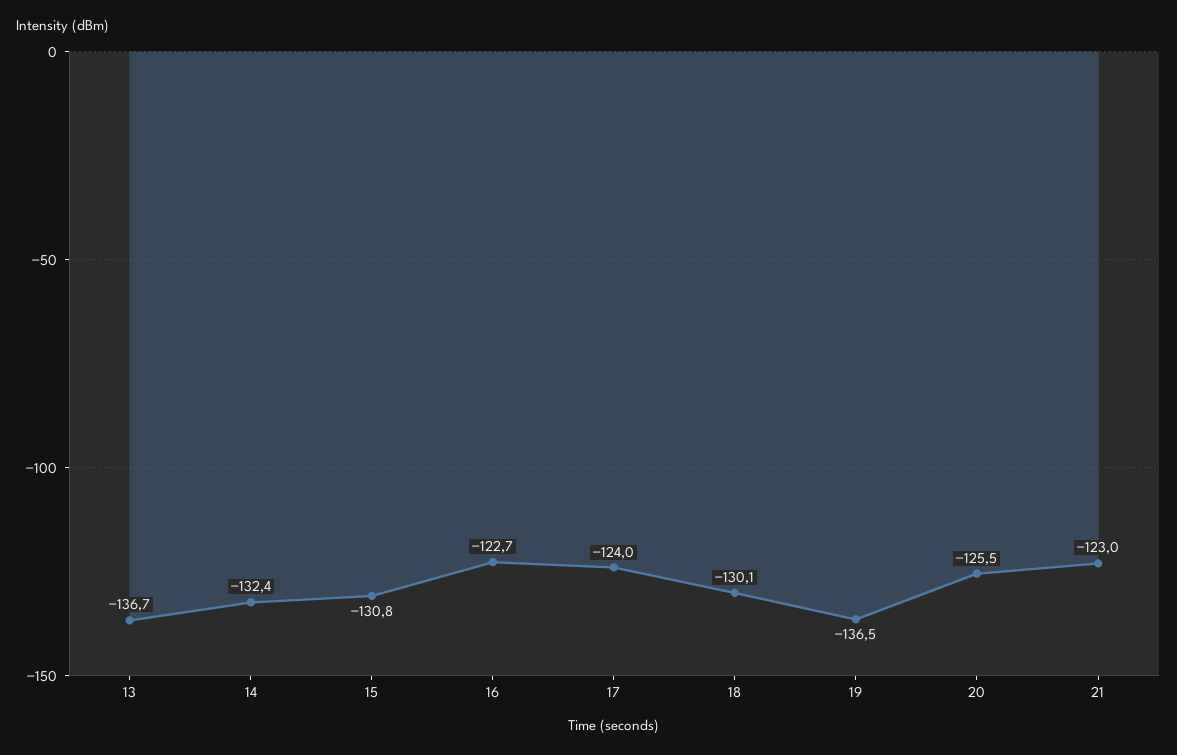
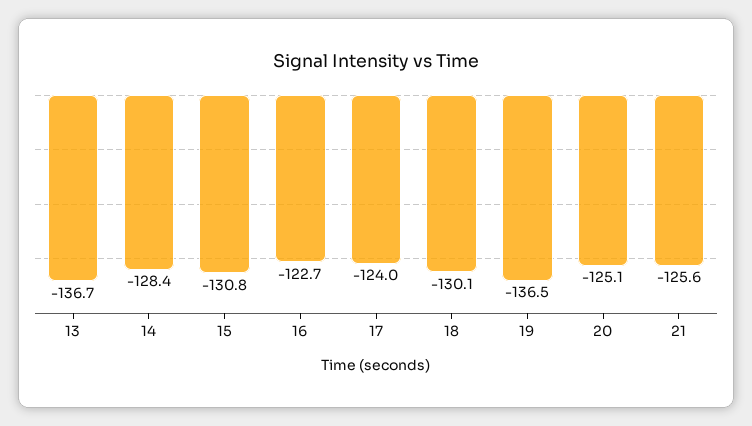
  {
    "13": -136.7,
-   "14": -132.4,
+   "14": -128.4,
    "15": -130.8,
    "16": -122.7,
    "17": -124,
    "18": -130.1,
    "19": -136.5,
-   "20": -125.5,
+   "20": -125.1,
-   "21": -123
+   "21": -125.6
  }

